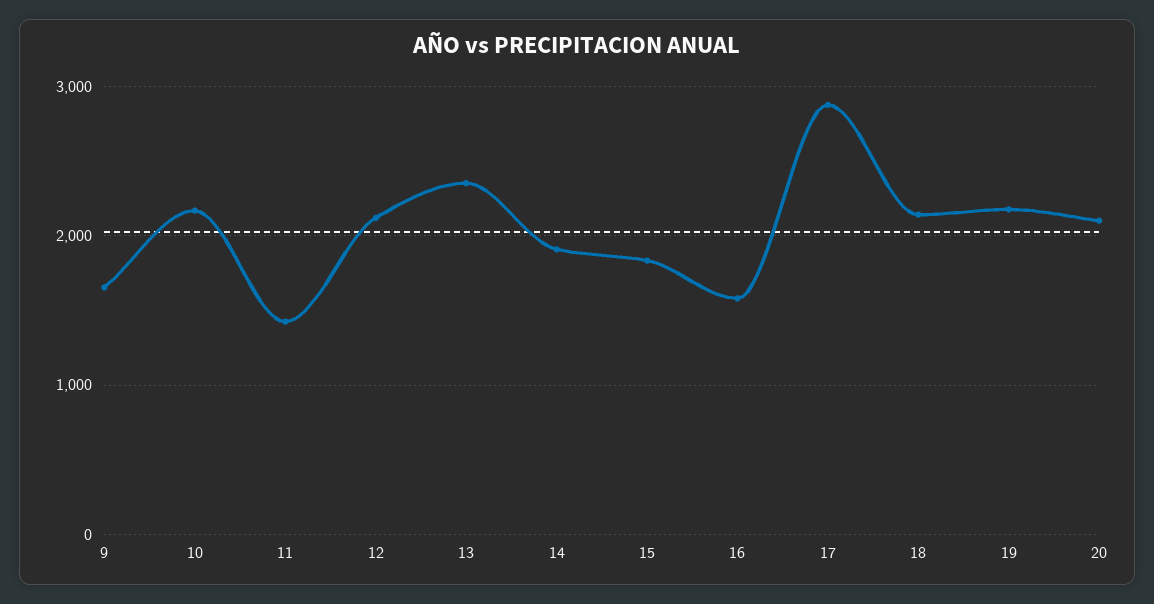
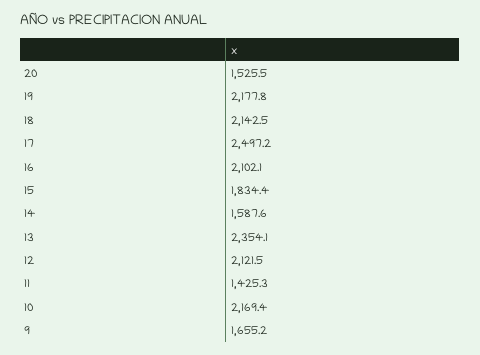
  {
    "9": 1655.2,
    "10": 2169.4,
    "11": 1425.3,
    "12": 2121.5,
    "13": 2354.1,
-   "14": 1900,
+   "14": 1587.6,
    "15": 1834.4,
-   "16": 1600,
+   "16": 2102.1,
-   "17": 2900,
+   "17": 2497.2,
    "18": 2142.5,
    "19": 2177.8,
-   "20": 2100
+   "20": 1525.5
  }

